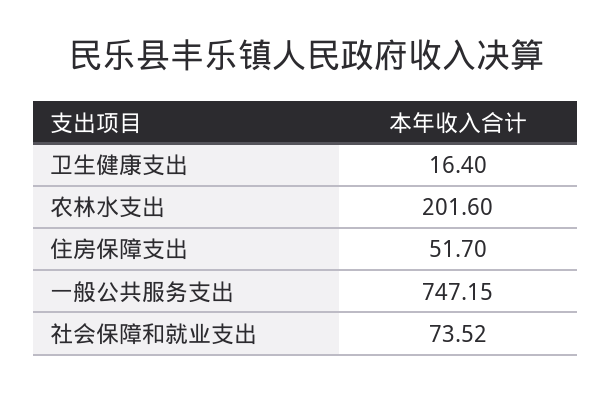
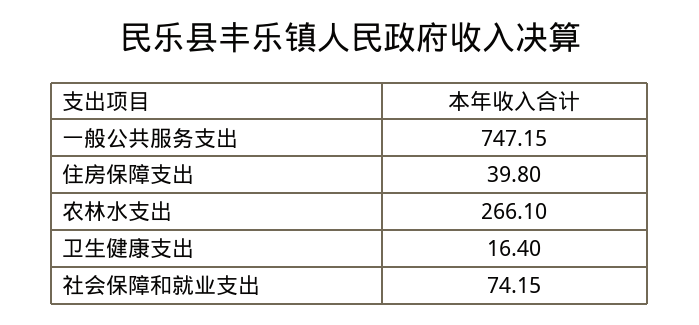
  {
    "卫生健康支出": 16.4,
-   "农林水支出": 201.6,
+   "农林水支出": 266.1,
-   "住房保障支出": 51.7,
+   "住房保障支出": 39.8,
    "一般公共服务支出": 747.15,
-   "社会保障和就业支出": 73.52
+   "社会保障和就业支出": 74.15
  }

